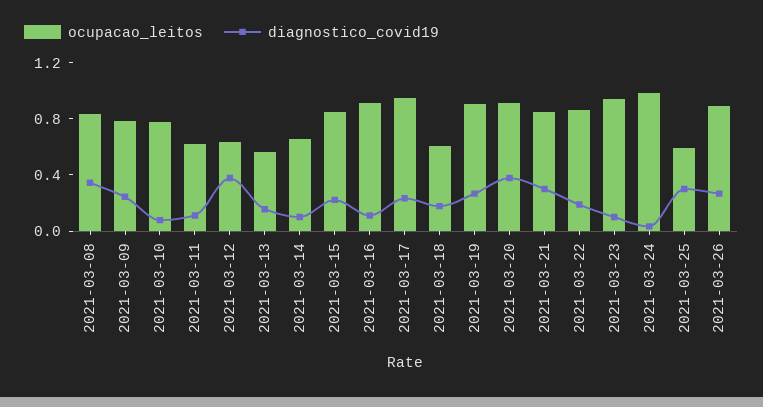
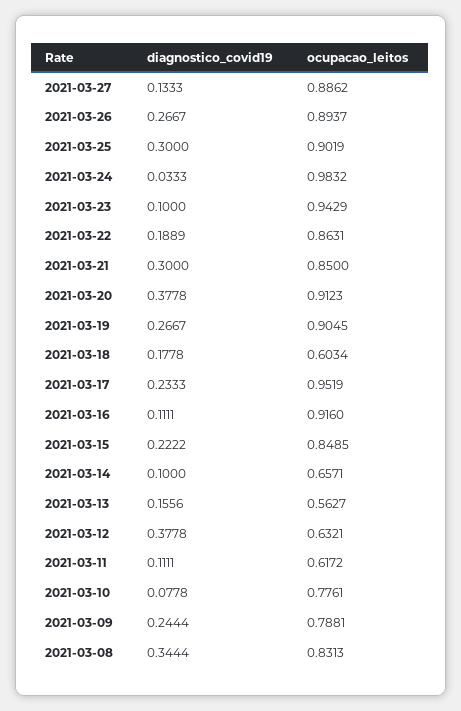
  {
    "ocupacao_leitos": {
      "2021-03-08": 0.8313,
      "2021-03-09": 0.7881,
      "2021-03-10": 0.7761,
      "2021-03-11": 0.6172,
      "2021-03-12": 0.6321,
      "2021-03-13": 0.5627,
      "2021-03-14": 0.6571,
      "2021-03-15": 0.8485,
      "2021-03-16": 0.916,
      "2021-03-17": 0.9519,
      "2021-03-18": 0.6034,
      "2021-03-19": 0.9045,
      "2021-03-20": 0.9123,
      "2021-03-21": 0.85,
      "2021-03-22": 0.8631,
      "2021-03-23": 0.9429,
      "2021-03-24": 0.9832,
-     "2021-03-25": 0.6,
+     "2021-03-25": 0.9019,
-     "2021-03-26": 0.8937
+     "2021-03-26": 0.8937,
+     "2021-03-27": 0.8862
    },
    "diagnostico_covid19": {
      "2021-03-08": 0.3444,
      "2021-03-09": 0.2444,
      "2021-03-10": 0.0778,
      "2021-03-11": 0.1111,
      "2021-03-12": 0.3778,
      "2021-03-13": 0.1556,
      "2021-03-14": 0.1,
      "2021-03-15": 0.2222,
      "2021-03-16": 0.1111,
      "2021-03-17": 0.2333,
      "2021-03-18": 0.1778,
      "2021-03-19": 0.2667,
      "2021-03-20": 0.3778,
      "2021-03-21": 0.3,
      "2021-03-22": 0.1889,
      "2021-03-23": 0.1,
      "2021-03-24": 0.0333,
      "2021-03-25": 0.3,
-     "2021-03-26": 0.2667
+     "2021-03-26": 0.2667,
+     "2021-03-27": 0.1333
    }
  }

